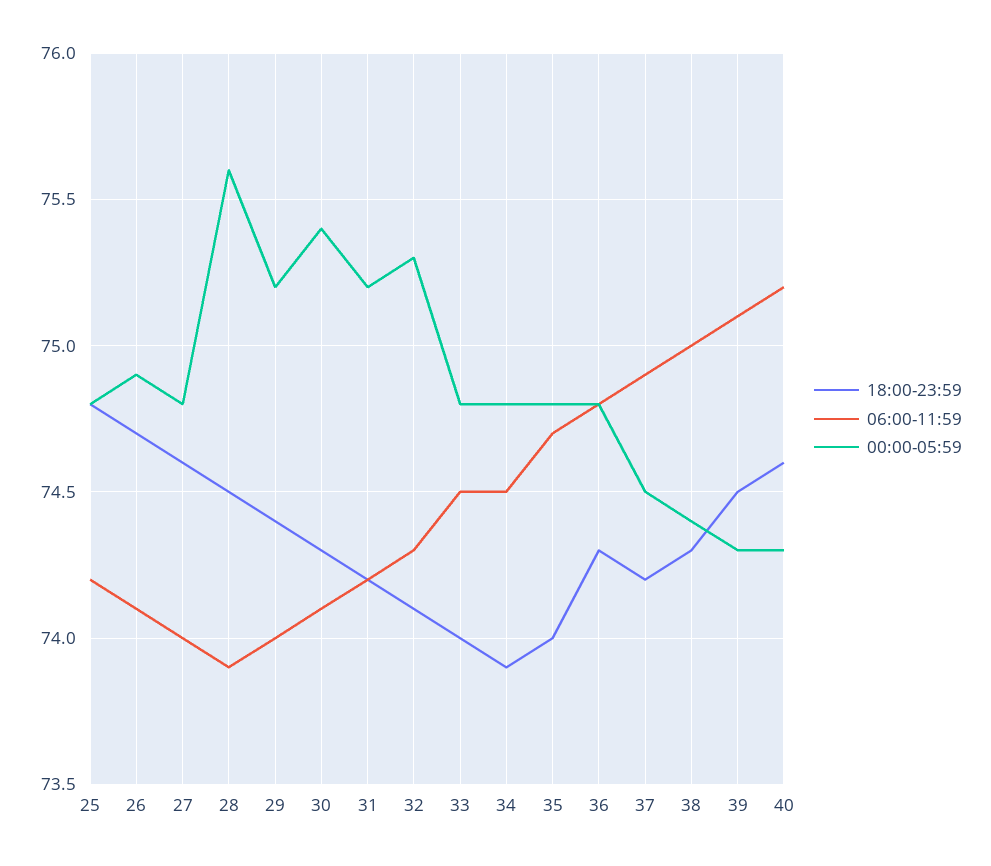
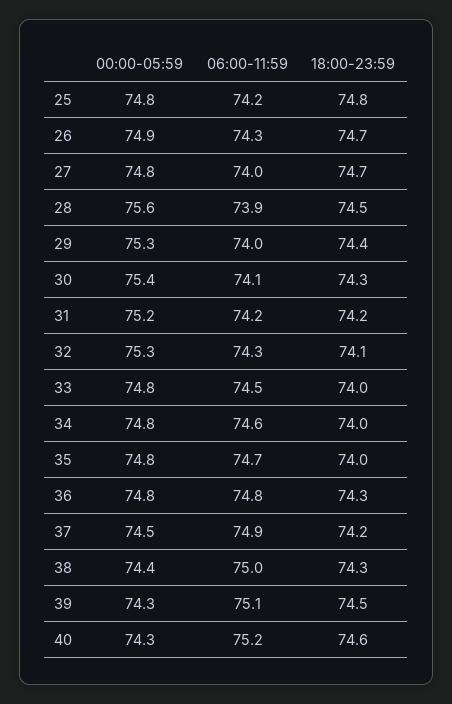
  {
    "18:00-23:59": {
      "25": 74.8,
      "26": 74.7,
-     "27": 74.6,
+     "27": 74.7,
      "28": 74.5,
      "29": 74.4,
      "30": 74.3,
      "31": 74.2,
      "32": 74.1,
      "33": 74,
-     "34": 73.9,
+     "34": 74,
      "35": 74,
      "36": 74.3,
      "37": 74.2,
      "38": 74.3,
      "39": 74.5,
      "40": 74.6
    },
    "06:00-11:59": {
      "25": 74.2,
-     "26": 74.1,
+     "26": 74.3,
      "27": 74,
      "28": 73.9,
      "29": 74,
      "30": 74.1,
      "31": 74.2,
      "32": 74.3,
      "33": 74.5,
-     "34": 74.5,
+     "34": 74.6,
      "35": 74.7,
      "36": 74.8,
      "37": 74.9,
      "38": 75,
      "39": 75.1,
      "40": 75.2
    },
    "00:00-05:59": {
      "25": 74.8,
      "26": 74.9,
      "27": 74.8,
      "28": 75.6,
-     "29": 75.2,
+     "29": 75.3,
      "30": 75.4,
      "31": 75.2,
      "32": 75.3,
      "33": 74.8,
      "34": 74.8,
      "35": 74.8,
      "36": 74.8,
      "37": 74.5,
      "38": 74.4,
      "39": 74.3,
      "40": 74.3
    }
  }

